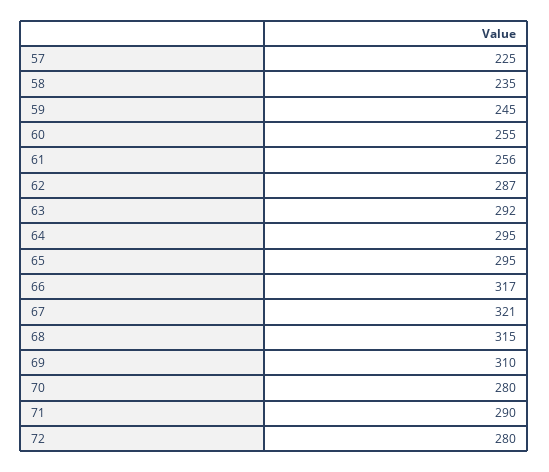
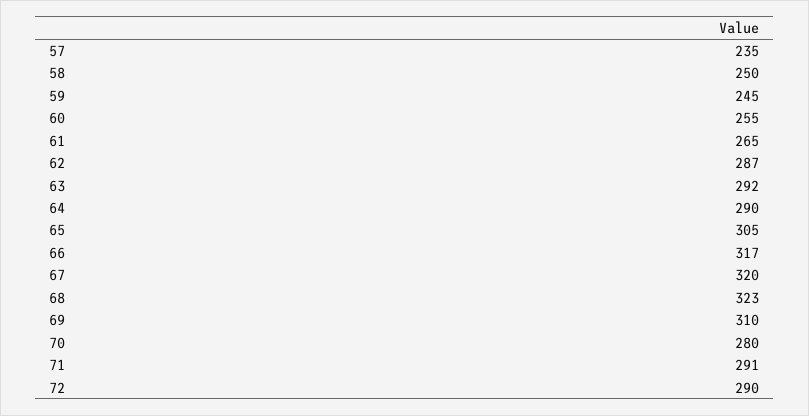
  {
-   "57": 225,
+   "57": 235,
-   "58": 235,
+   "58": 250,
    "59": 245,
    "60": 255,
-   "61": 256,
+   "61": 265,
    "62": 287,
    "63": 292,
-   "64": 295,
+   "64": 290,
-   "65": 295,
+   "65": 305,
    "66": 317,
-   "67": 321,
+   "67": 320,
-   "68": 315,
+   "68": 323,
    "69": 310,
    "70": 280,
-   "71": 290,
+   "71": 291,
-   "72": 280
+   "72": 290
  }

